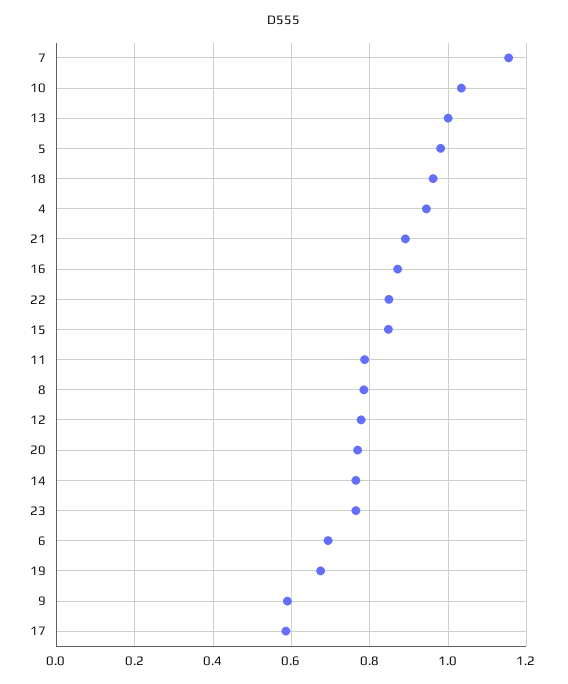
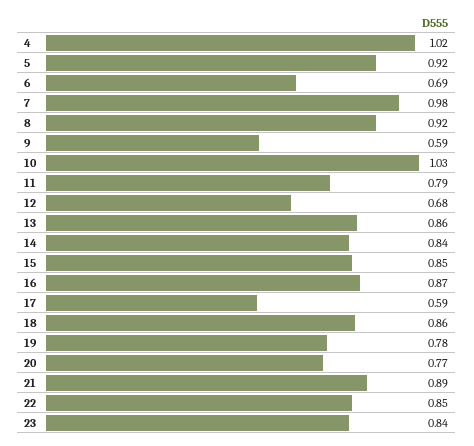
  {
-   "7": 1.16,
+   "7": 0.98,
    "10": 1.03,
-   "13": 1,
+   "13": 0.86,
-   "5": 0.98,
+   "5": 0.92,
-   "18": 0.96,
+   "18": 0.86,
-   "4": 0.94,
+   "4": 1.02,
    "21": 0.89,
    "16": 0.87,
    "22": 0.85,
    "15": 0.85,
    "11": 0.79,
-   "8": 0.78,
+   "8": 0.92,
-   "12": 0.78,
+   "12": 0.68,
    "20": 0.77,
-   "14": 0.76,
+   "14": 0.84,
-   "23": 0.76,
+   "23": 0.84,
    "6": 0.69,
-   "19": 0.68,
+   "19": 0.78,
    "9": 0.59,
    "17": 0.59
  }

